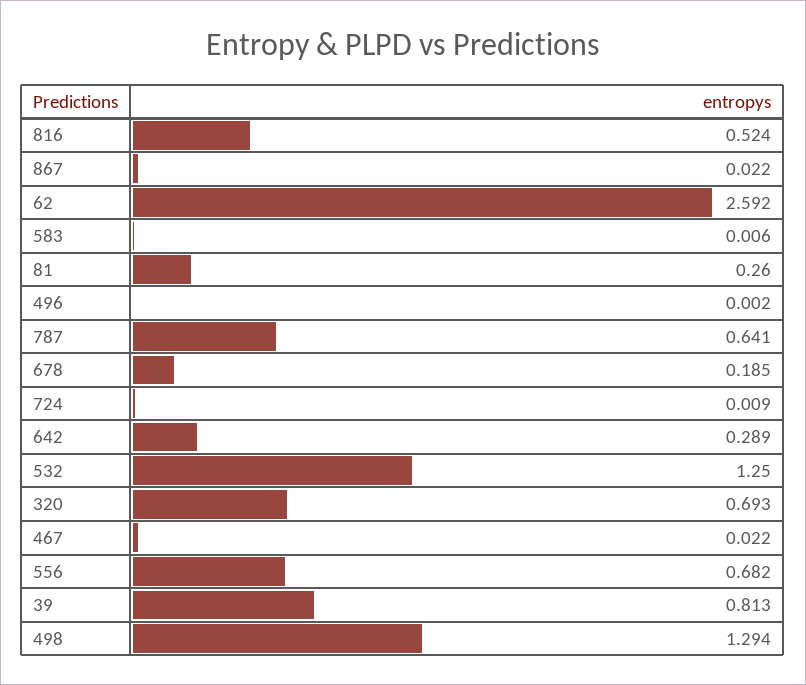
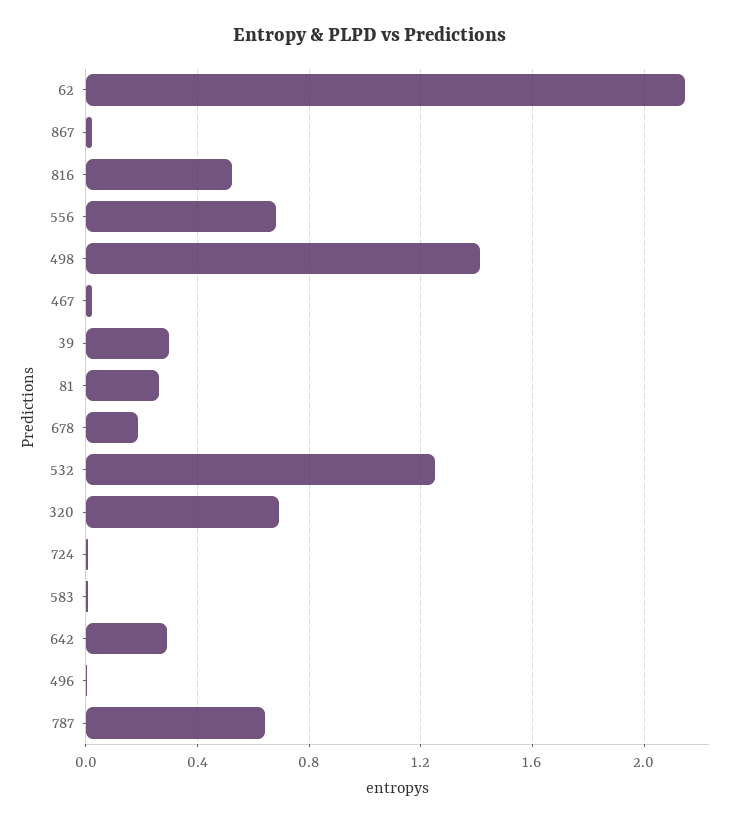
  {
    "816": 0.524,
    "867": 0.022,
-   "62": 2.592,
+   "62": 2.15,
    "583": 0.006,
    "81": 0.26,
    "496": 0.002,
    "787": 0.641,
    "678": 0.185,
    "724": 0.009,
    "642": 0.289,
    "532": 1.25,
    "320": 0.693,
    "467": 0.022,
    "556": 0.682,
-   "39": 0.813,
+   "39": 0.3,
-   "498": 1.294
+   "498": 1.4
  }

